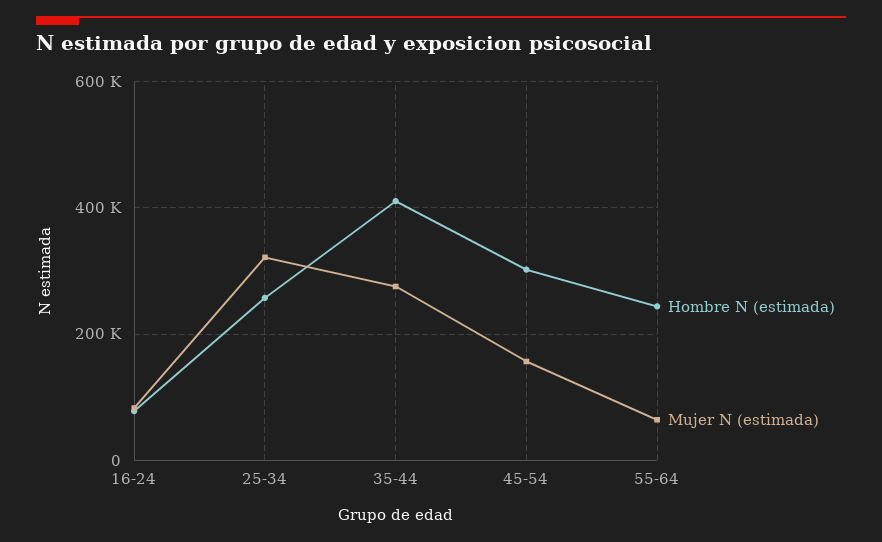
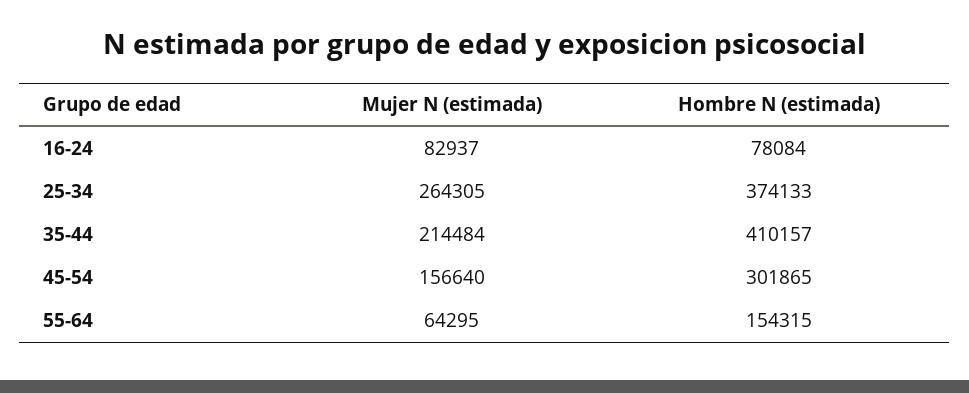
  {
    "Hombre N (estimada)": {
      "16-24": 78084,
-     "25-34": 260000,
+     "25-34": 374133,
      "35-44": 410157,
      "45-54": 301865,
-     "55-64": 240000
+     "55-64": 154315
    },
    "Mujer N (estimada)": {
      "16-24": 82937,
-     "25-34": 320000,
+     "25-34": 264305,
-     "35-44": 280000,
+     "35-44": 214484,
      "45-54": 156640,
      "55-64": 64295
    }
  }

